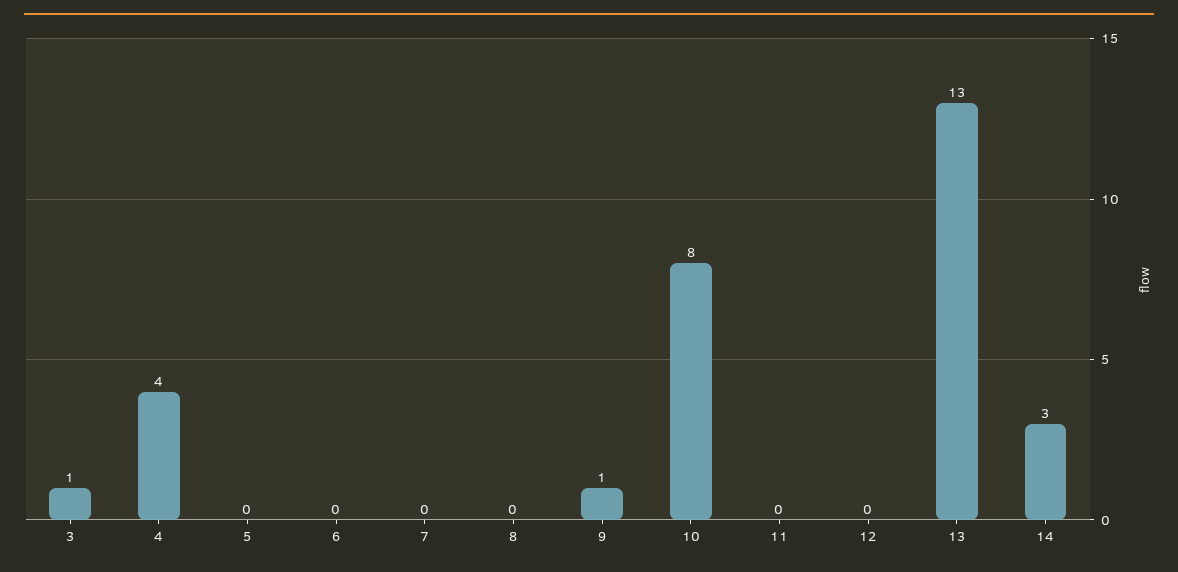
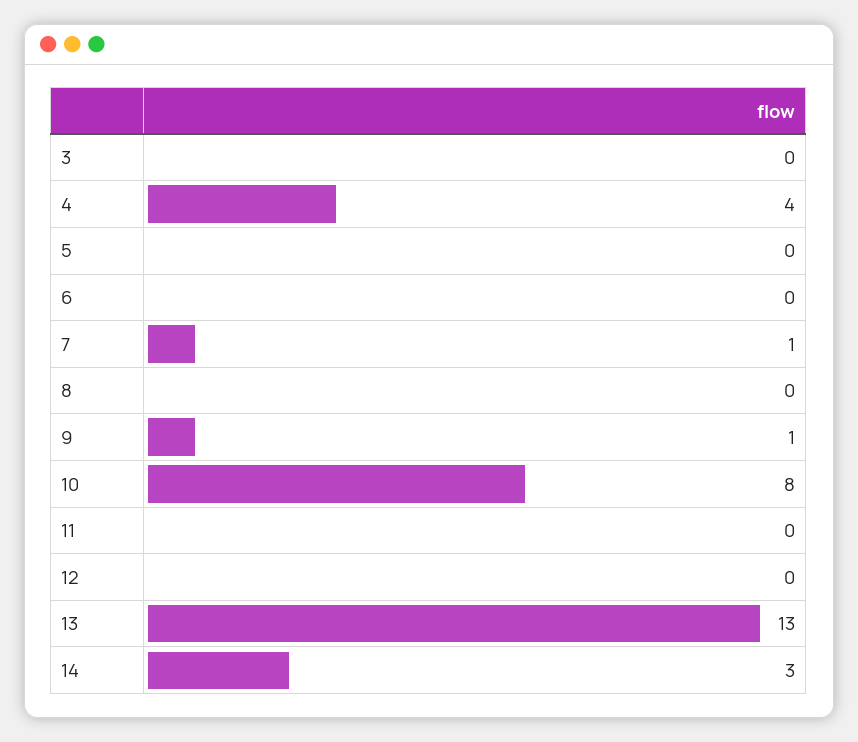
  {
-   "3": 1,
+   "3": 0,
    "4": 4,
    "5": 0,
    "6": 0,
-   "7": 0,
+   "7": 1,
    "8": 0,
    "9": 1,
    "10": 8,
    "11": 0,
    "12": 0,
    "13": 13,
    "14": 3
  }

